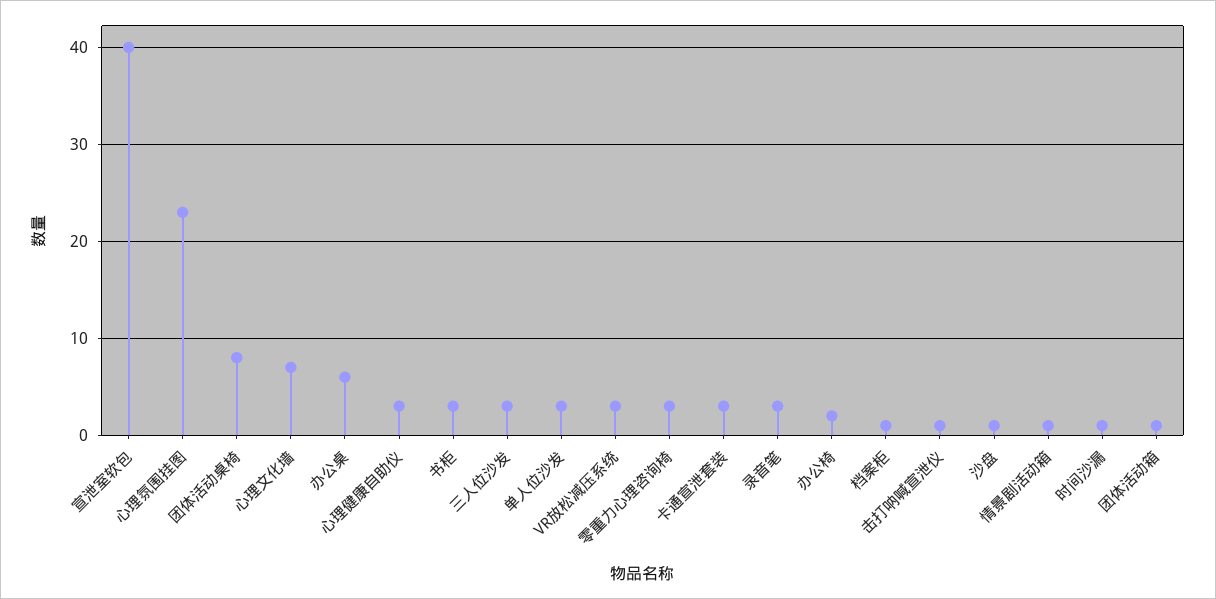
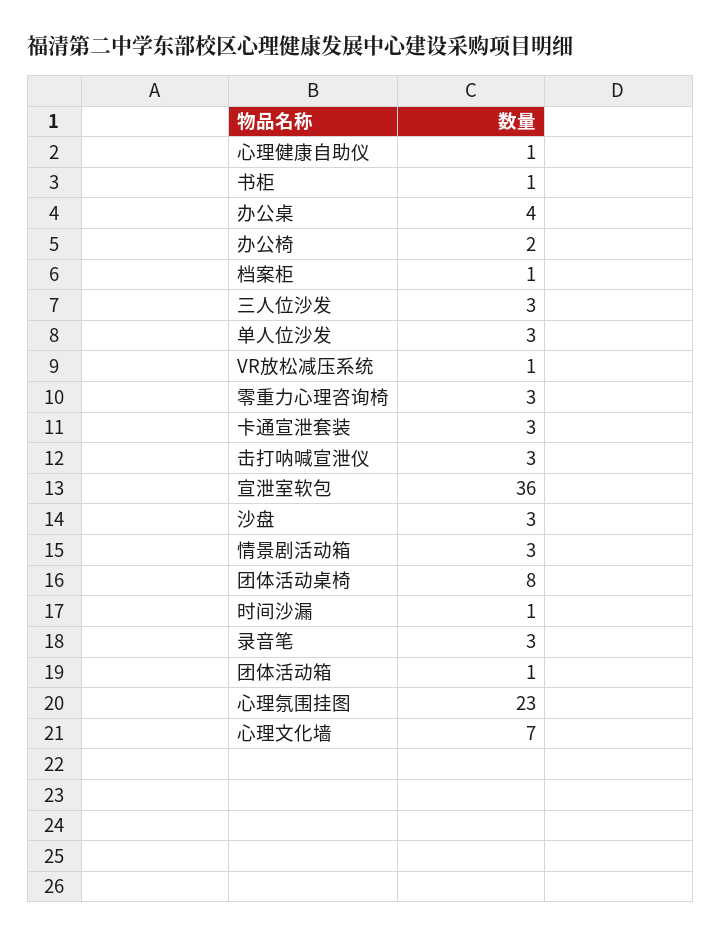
  {
-   "宣泄室软包": 40,
+   "宣泄室软包": 36,
    "心理氛围挂图": 23,
    "团体活动桌椅": 8,
    "心理文化墙": 7,
-   "办公桌": 6,
+   "办公桌": 4,
-   "心理健康自助仪": 3,
+   "心理健康自助仪": 1,
-   "书柜": 3,
+   "书柜": 1,
    "三人位沙发": 3,
    "单人位沙发": 3,
-   "VR放松减压系统": 3,
+   "VR放松减压系统": 1,
    "零重力心理咨询椅": 3,
    "卡通宣泄套装": 3,
    "录音笔": 3,
    "办公椅": 2,
    "档案柜": 1,
-   "击打呐喊宣泄仪": 1,
+   "击打呐喊宣泄仪": 3,
-   "沙盘": 1,
+   "沙盘": 3,
-   "情景剧活动箱": 1,
+   "情景剧活动箱": 3,
    "时间沙漏": 1,
    "团体活动箱": 1
  }

